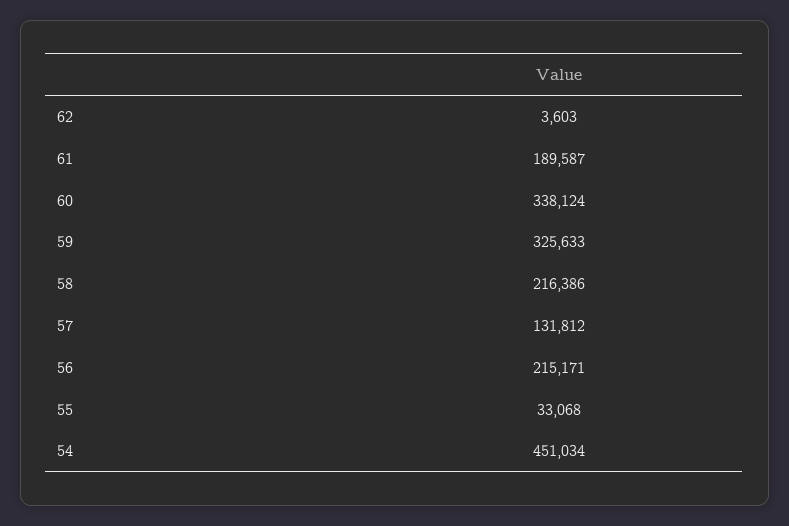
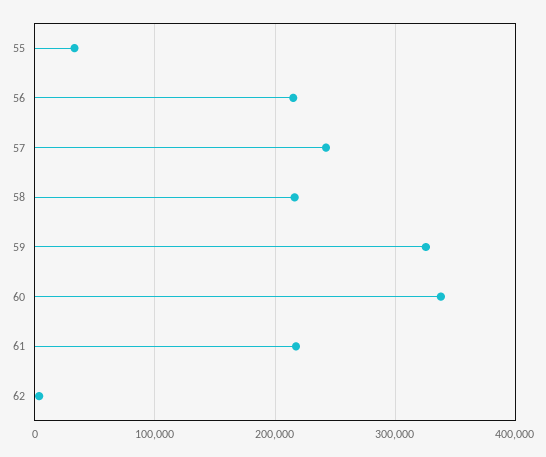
  {
    "62": 3603,
-   "61": 189587,
+   "61": 220000,
    "60": 338124,
    "59": 325633,
    "58": 216386,
-   "57": 131812,
+   "57": 240000,
    "56": 215171,
-   "55": 33068,
+   "55": 33068
-   "54": 451034
  }

